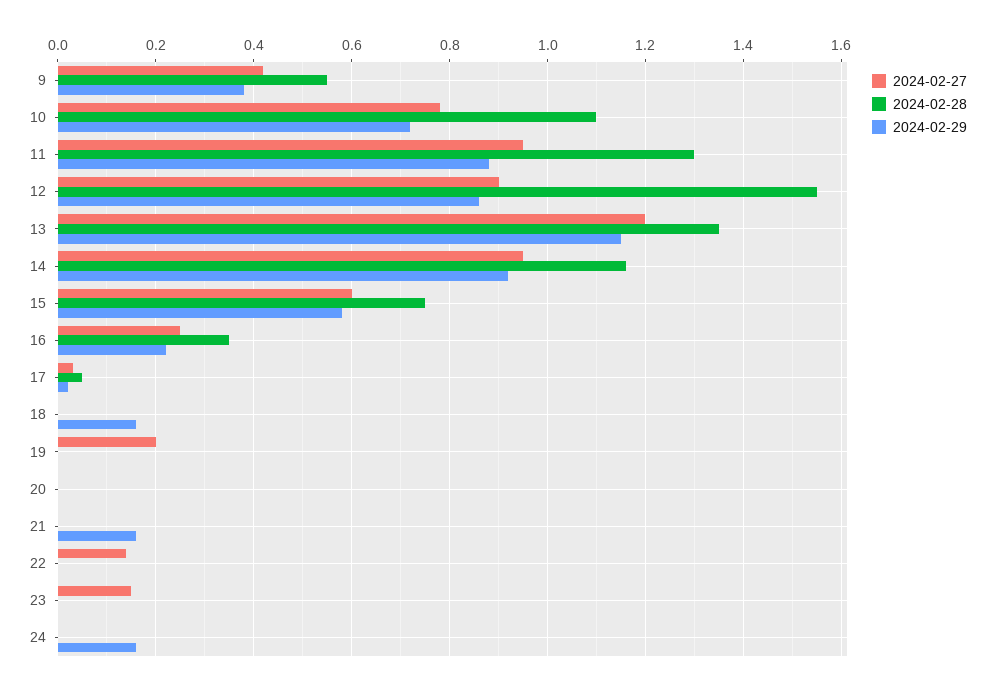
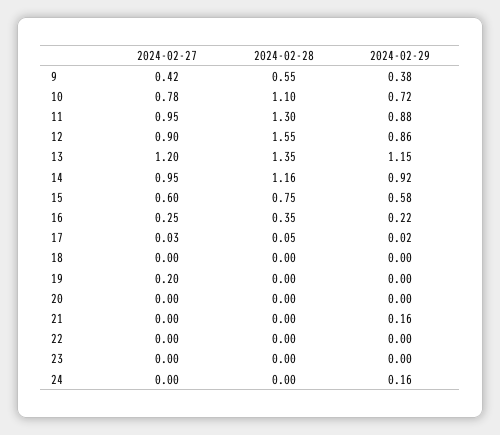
  {
    "2024-02-27": {
      "9": 0.42,
      "10": 0.78,
      "11": 0.95,
      "12": 0.9,
      "13": 1.2,
      "14": 0.95,
      "15": 0.6,
      "16": 0.25,
      "17": 0.03,
      "18": 0,
      "19": 0.2,
      "20": 0,
      "21": 0,
-     "22": 0.15,
+     "22": 0,
-     "23": 0.15,
+     "23": 0,
      "24": 0
    },
    "2024-02-28": {
      "9": 0.55,
      "10": 1.1,
      "11": 1.3,
      "12": 1.55,
      "13": 1.35,
      "14": 1.16,
      "15": 0.75,
      "16": 0.35,
      "17": 0.05,
      "18": 0,
      "19": 0,
      "20": 0,
      "21": 0,
      "22": 0,
      "23": 0,
      "24": 0
    },
    "2024-02-29": {
      "9": 0.38,
      "10": 0.72,
      "11": 0.88,
      "12": 0.86,
      "13": 1.15,
      "14": 0.92,
      "15": 0.58,
      "16": 0.22,
      "17": 0.02,
-     "18": 0.15,
+     "18": 0,
      "19": 0,
      "20": 0,
      "21": 0.16,
      "22": 0,
      "23": 0,
      "24": 0.16
    }
  }

